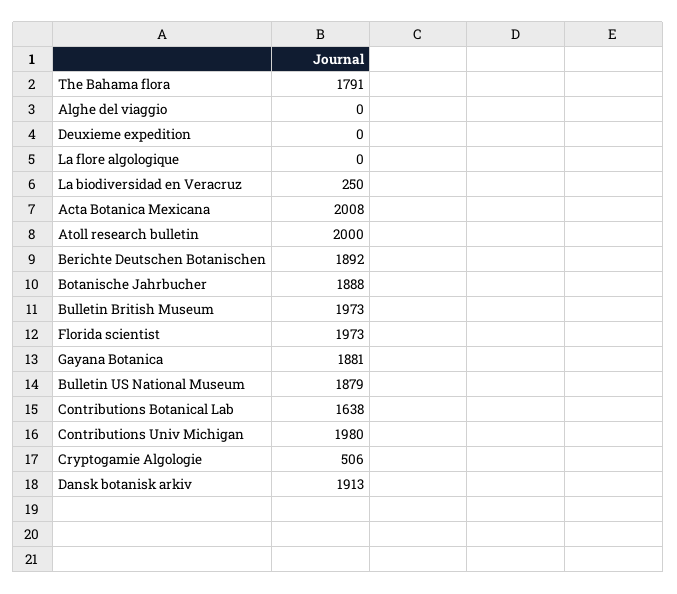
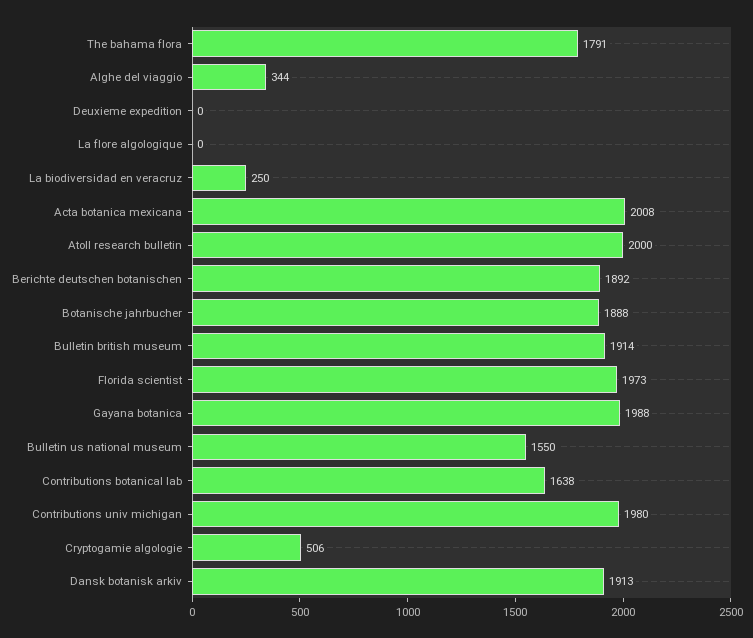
  {
    "The Bahama flora": 1791,
-   "Alghe del viaggio": 0,
+   "Alghe del viaggio": 344,
    "Deuxieme expedition": 0,
    "La flore algologique": 0,
    "La biodiversidad en Veracruz": 250,
    "Acta Botanica Mexicana": 2008,
    "Atoll research bulletin": 2000,
    "Berichte Deutschen Botanischen": 1892,
    "Botanische Jahrbucher": 1888,
-   "Bulletin British Museum": 1973,
+   "Bulletin British Museum": 1914,
    "Florida scientist": 1973,
-   "Gayana Botanica": 1881,
+   "Gayana Botanica": 1988,
-   "Bulletin US National Museum": 1879,
+   "Bulletin US National Museum": 1550,
    "Contributions Botanical Lab": 1638,
    "Contributions Univ Michigan": 1980,
    "Cryptogamie Algologie": 506,
    "Dansk botanisk arkiv": 1913
  }

